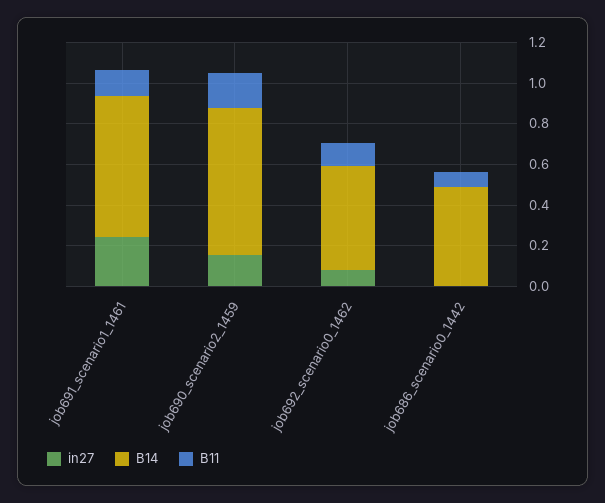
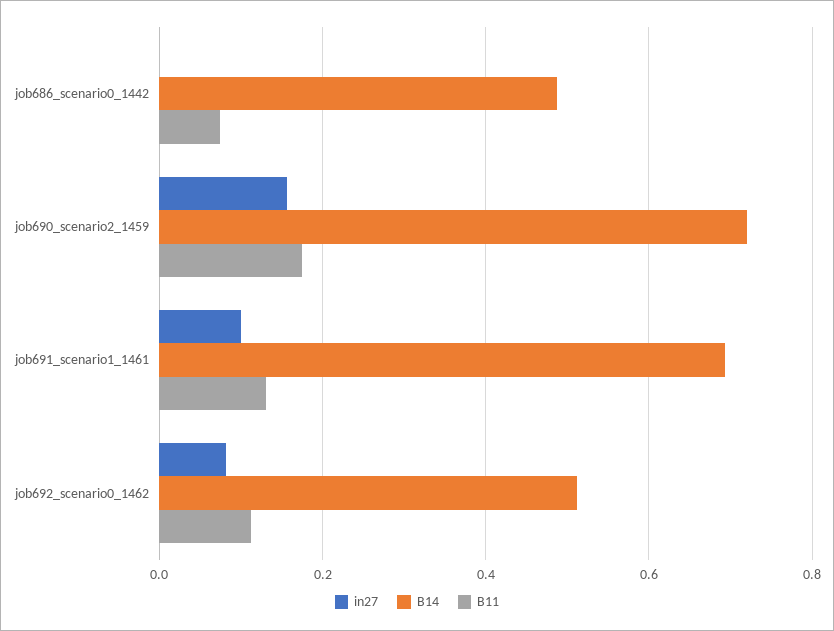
  {
    "in27": {
-     "job691_scenario1_1461": 0.25,
+     "job691_scenario1_1461": 0.1,
      "job690_scenario2_1459": 0.16,
      "job692_scenario0_1462": 0.08,
      "job686_scenario0_1442": 0
    },
    "B14": {
      "job691_scenario1_1461": 0.7,
      "job690_scenario2_1459": 0.72,
      "job692_scenario0_1462": 0.52,
      "job686_scenario0_1442": 0.48
    },
    "B11": {
      "job691_scenario1_1461": 0.14,
      "job690_scenario2_1459": 0.18,
      "job692_scenario0_1462": 0.12,
      "job686_scenario0_1442": 0.08
    }
  }

